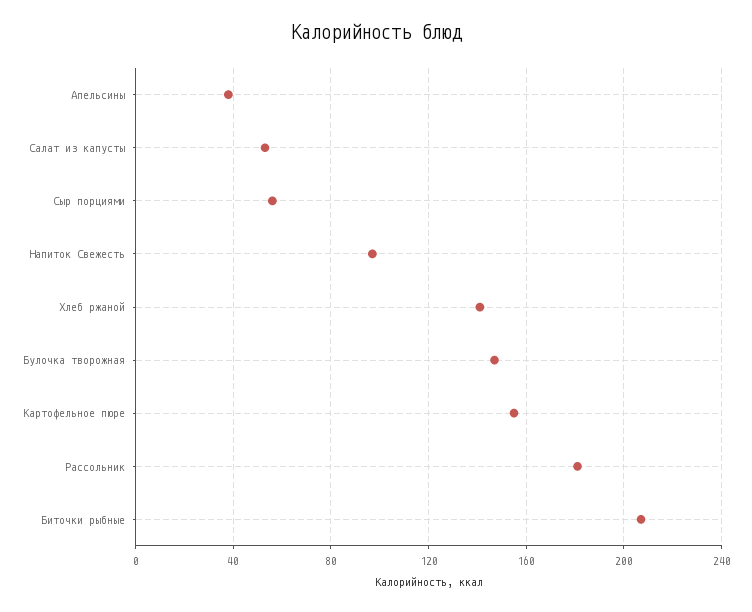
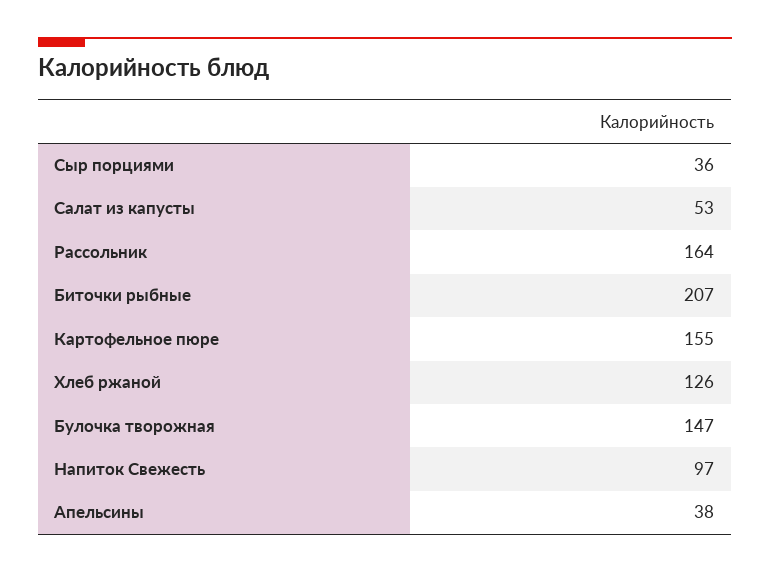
  {
    "Апельсины": 38,
    "Салат из капусты": 53,
-   "Сыр порциями": 55,
+   "Сыр порциями": 36,
    "Напиток Свежесть": 97,
-   "Хлеб ржаной": 140,
+   "Хлеб ржаной": 126,
    "Булочка творожная": 147,
    "Картофельное пюре": 155,
-   "Рассольник": 180,
+   "Рассольник": 164,
    "Биточки рыбные": 207
  }

